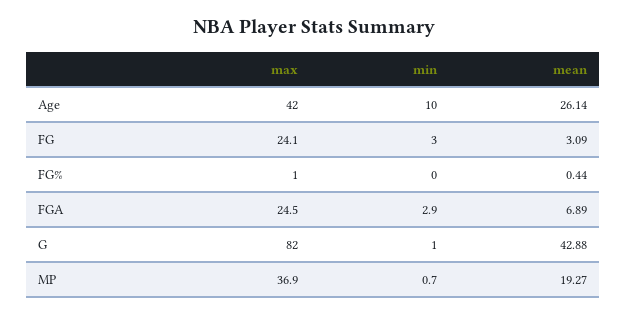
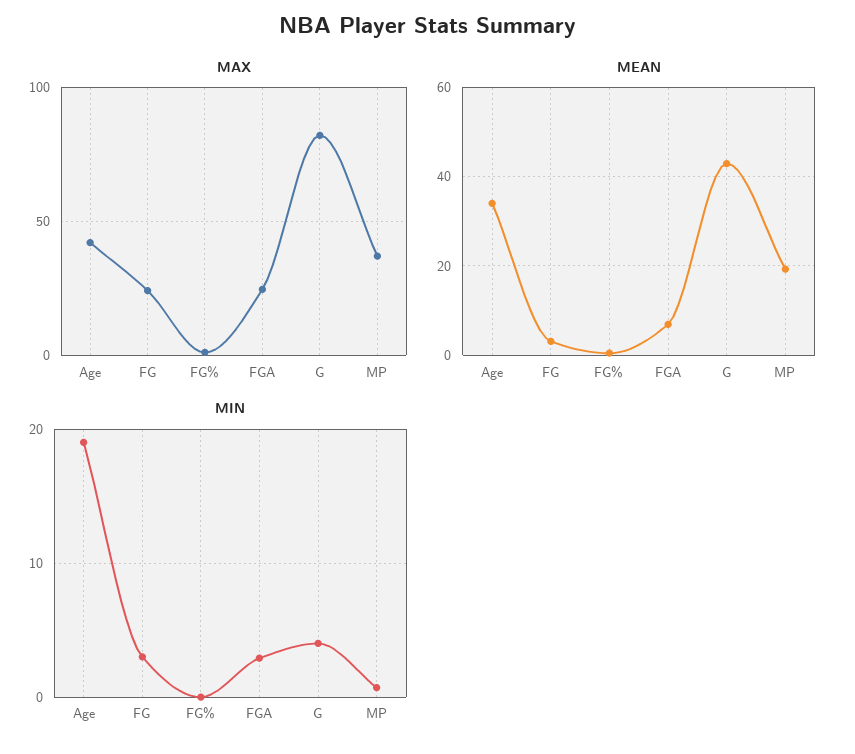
  {
    "max": {
      "Age": 42,
      "FG": 24.1,
      "FG%": 1,
      "FGA": 24.5,
      "G": 82,
      "MP": 36.9
    },
    "min": {
-     "Age": 10,
+     "Age": 19,
      "FG": 3,
      "FG%": 0,
      "FGA": 2.9,
-     "G": 1,
+     "G": 4,
      "MP": 0.7
    },
    "mean": {
-     "Age": 26.14,
+     "Age": 34,
      "FG": 3.09,
      "FG%": 0.44,
      "FGA": 6.89,
      "G": 42.88,
      "MP": 19.27
    }
  }

